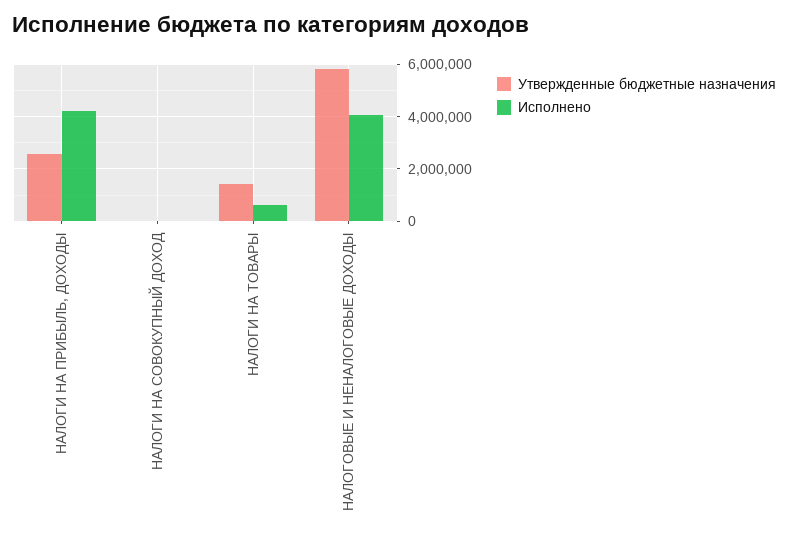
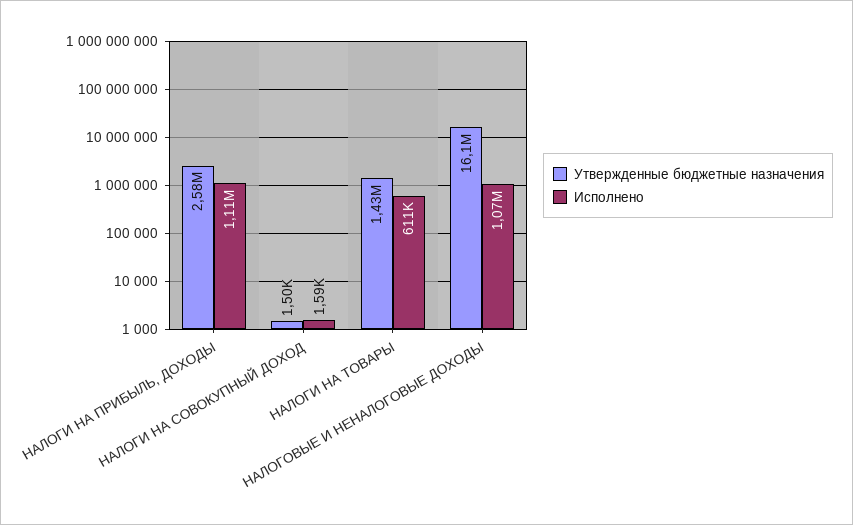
  {
    "Утвержденные бюджетные назначения": {
      "НАЛОГИ НА ПРИБЫЛЬ, ДОХОДЫ": 2580000,
      "НАЛОГИ НА СОВОКУПНЫЙ ДОХОД": 1500,
      "НАЛОГИ НА ТОВАРЫ": 1430000,
-     "НАЛОГОВЫЕ И НЕНАЛОГОВЫЕ ДОХОДЫ": 5750000
+     "НАЛОГОВЫЕ И НЕНАЛОГОВЫЕ ДОХОДЫ": 16100000
    },
    "Исполнено": {
-     "НАЛОГИ НА ПРИБЫЛЬ, ДОХОДЫ": 4250000,
+     "НАЛОГИ НА ПРИБЫЛЬ, ДОХОДЫ": 1110000,
      "НАЛОГИ НА СОВОКУПНЫЙ ДОХОД": 1590,
      "НАЛОГИ НА ТОВАРЫ": 611000,
-     "НАЛОГОВЫЕ И НЕНАЛОГОВЫЕ ДОХОДЫ": 4000000
+     "НАЛОГОВЫЕ И НЕНАЛОГОВЫЕ ДОХОДЫ": 1070000
    }
  }

